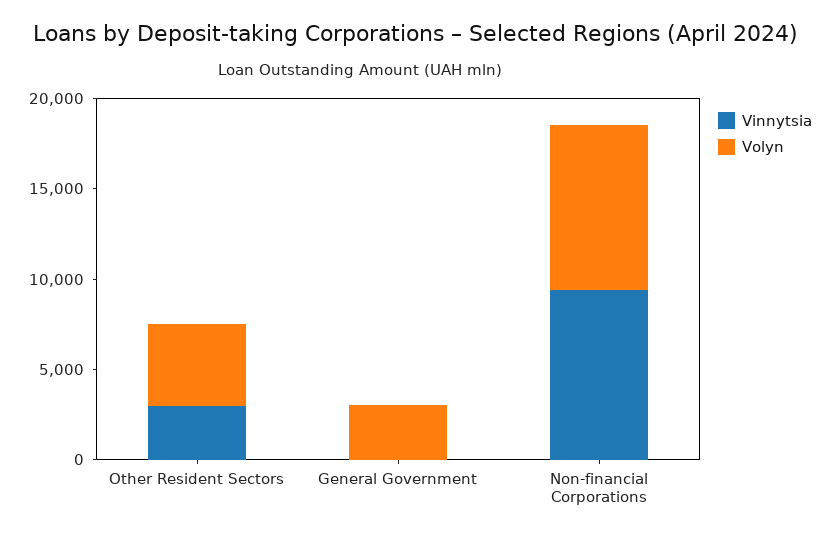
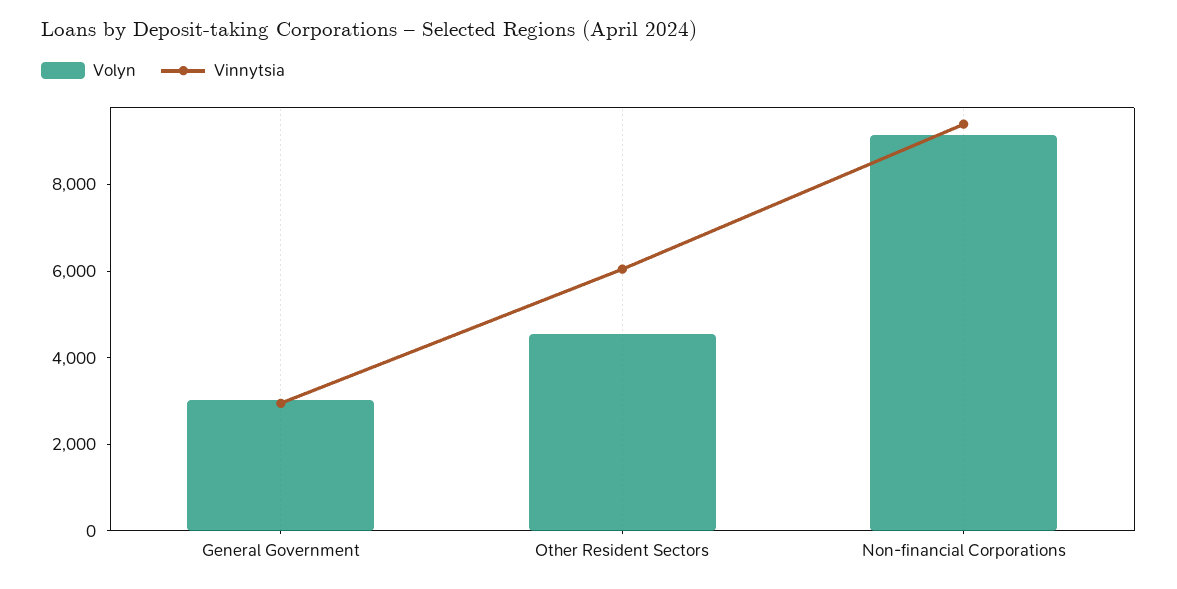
  {
    "Vinnytsia": {
-     "Other Resident Sectors": 3000,
+     "Other Resident Sectors": 6000,
-     "General Government": 0,
+     "General Government": 3000,
      "Non-financial Corporations": 9500
    },
    "Volyn": {
      "Other Resident Sectors": 4500,
      "General Government": 3000,
      "Non-financial Corporations": 9000
    }
  }

